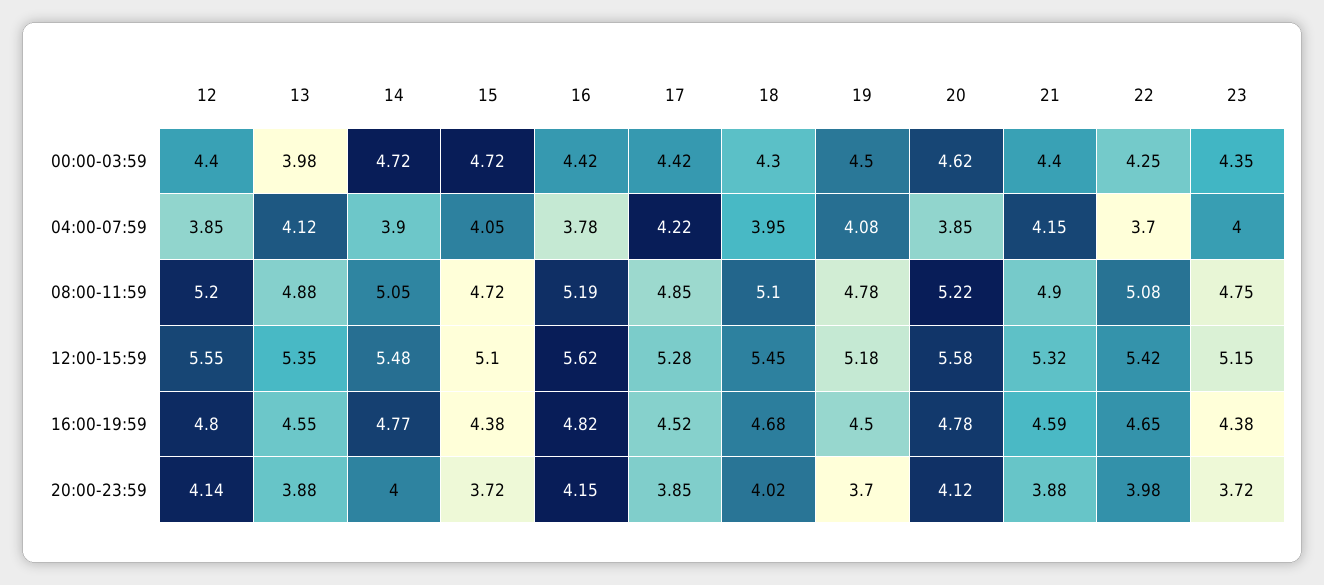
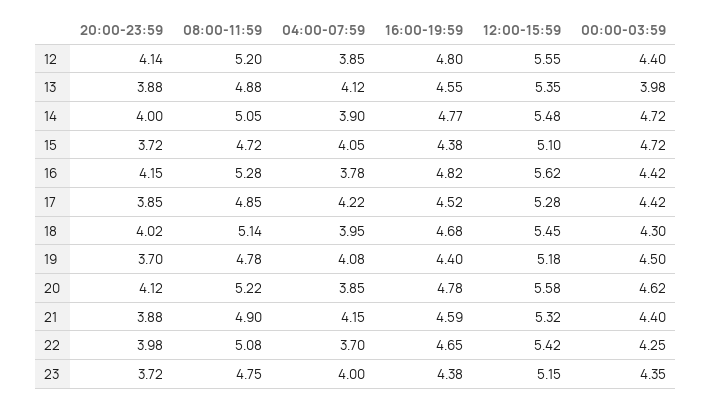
  {
    "12": {
      "00:00-03:59": 4.4,
      "04:00-07:59": 3.85,
      "08:00-11:59": 5.2,
      "12:00-15:59": 5.55,
      "16:00-19:59": 4.8,
      "20:00-23:59": 4.14
    },
    "13": {
      "00:00-03:59": 3.98,
      "04:00-07:59": 4.12,
      "08:00-11:59": 4.88,
      "12:00-15:59": 5.35,
      "16:00-19:59": 4.55,
      "20:00-23:59": 3.88
    },
    "14": {
      "00:00-03:59": 4.72,
      "04:00-07:59": 3.9,
      "08:00-11:59": 5.05,
      "12:00-15:59": 5.48,
      "16:00-19:59": 4.77,
      "20:00-23:59": 4
    },
    "15": {
      "00:00-03:59": 4.72,
      "04:00-07:59": 4.05,
      "08:00-11:59": 4.72,
      "12:00-15:59": 5.1,
      "16:00-19:59": 4.38,
      "20:00-23:59": 3.72
    },
    "16": {
      "00:00-03:59": 4.42,
      "04:00-07:59": 3.78,
-     "08:00-11:59": 5.19,
+     "08:00-11:59": 5.28,
      "12:00-15:59": 5.62,
      "16:00-19:59": 4.82,
      "20:00-23:59": 4.15
    },
    "17": {
      "00:00-03:59": 4.42,
      "04:00-07:59": 4.22,
      "08:00-11:59": 4.85,
      "12:00-15:59": 5.28,
      "16:00-19:59": 4.52,
      "20:00-23:59": 3.85
    },
    "18": {
      "00:00-03:59": 4.3,
      "04:00-07:59": 3.95,
-     "08:00-11:59": 5.1,
+     "08:00-11:59": 5.14,
      "12:00-15:59": 5.45,
      "16:00-19:59": 4.68,
      "20:00-23:59": 4.02
    },
    "19": {
      "00:00-03:59": 4.5,
      "04:00-07:59": 4.08,
      "08:00-11:59": 4.78,
      "12:00-15:59": 5.18,
-     "16:00-19:59": 4.5,
+     "16:00-19:59": 4.4,
      "20:00-23:59": 3.7
    },
    "20": {
      "00:00-03:59": 4.62,
      "04:00-07:59": 3.85,
      "08:00-11:59": 5.22,
      "12:00-15:59": 5.58,
      "16:00-19:59": 4.78,
      "20:00-23:59": 4.12
    },
    "21": {
      "00:00-03:59": 4.4,
      "04:00-07:59": 4.15,
      "08:00-11:59": 4.9,
      "12:00-15:59": 5.32,
      "16:00-19:59": 4.59,
      "20:00-23:59": 3.88
    },
    "22": {
      "00:00-03:59": 4.25,
      "04:00-07:59": 3.7,
      "08:00-11:59": 5.08,
      "12:00-15:59": 5.42,
      "16:00-19:59": 4.65,
      "20:00-23:59": 3.98
    },
    "23": {
      "00:00-03:59": 4.35,
      "04:00-07:59": 4,
      "08:00-11:59": 4.75,
      "12:00-15:59": 5.15,
      "16:00-19:59": 4.38,
      "20:00-23:59": 3.72
    }
  }

